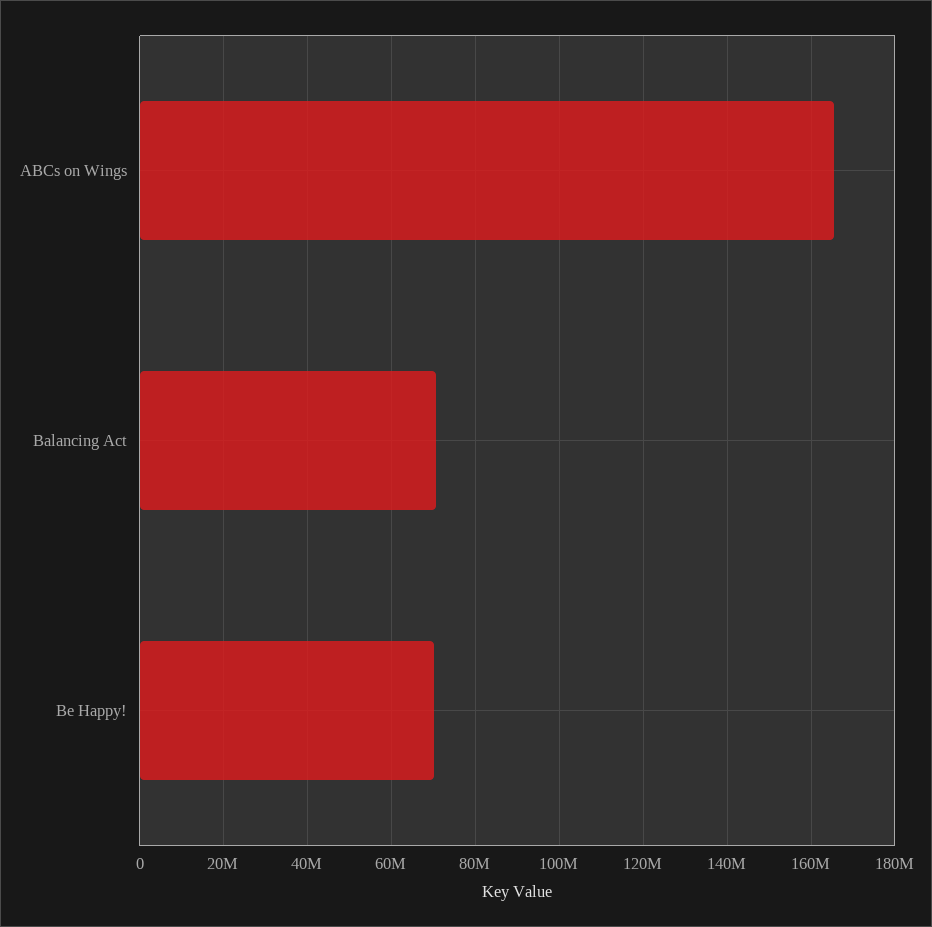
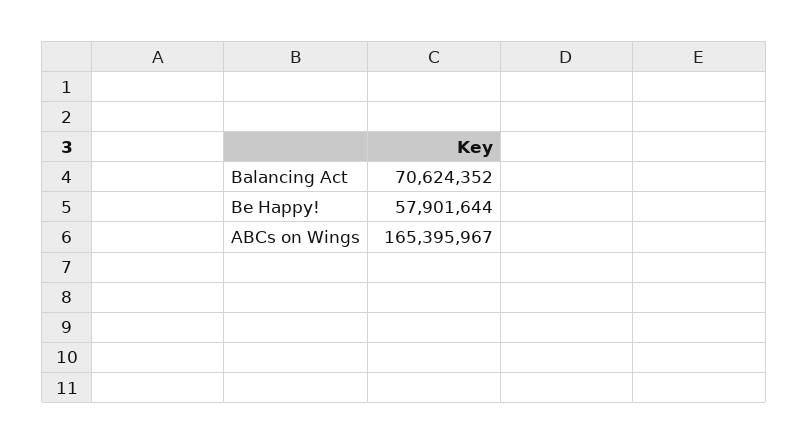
  {
    "ABCs on Wings": 165395967,
    "Balancing Act": 70624352,
-   "Be Happy!": 70000000
+   "Be Happy!": 57901644
  }

